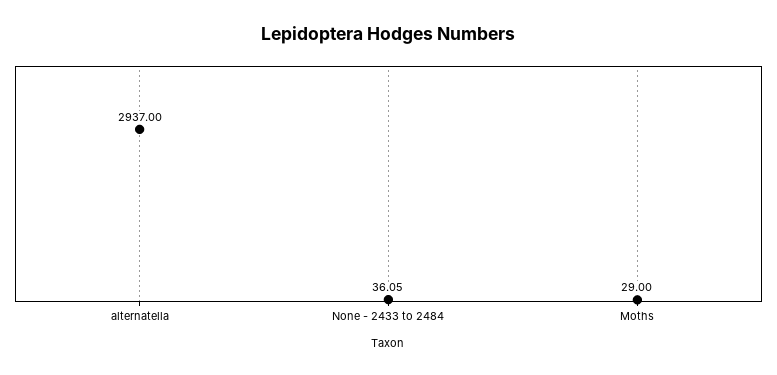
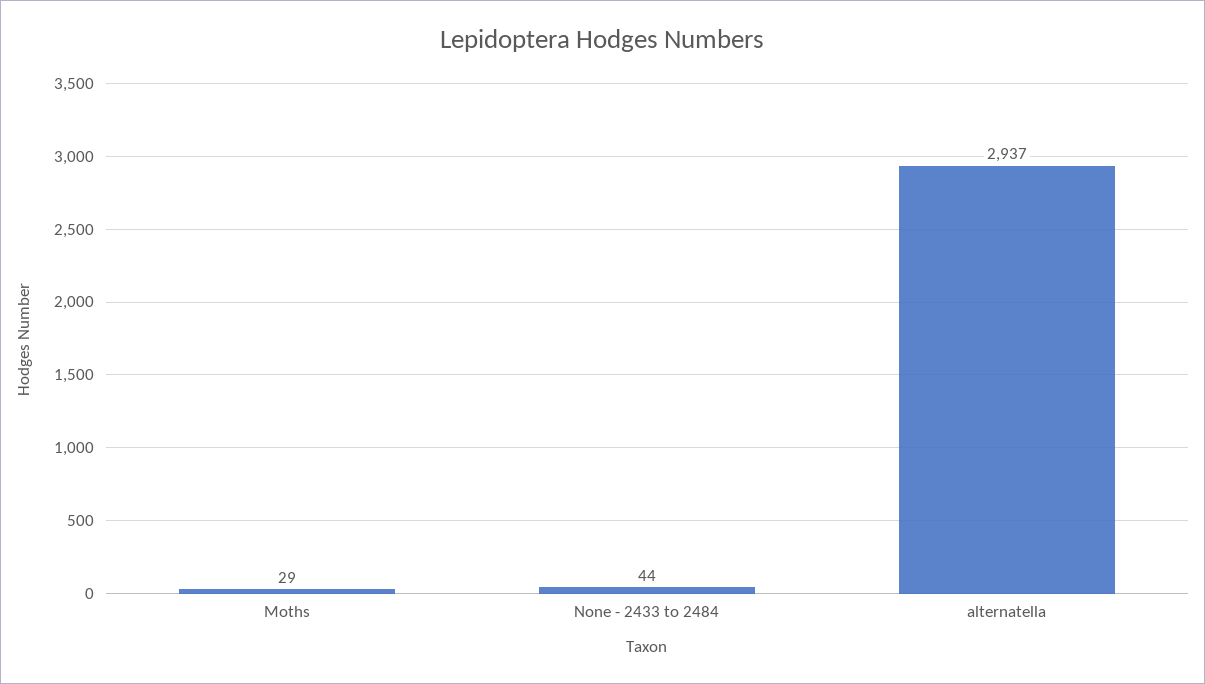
  {
    "alternatella": 2937,
-   "None - 2433 to 2484": 36.05,
+   "None - 2433 to 2484": 44,
    "Moths": 29
  }

